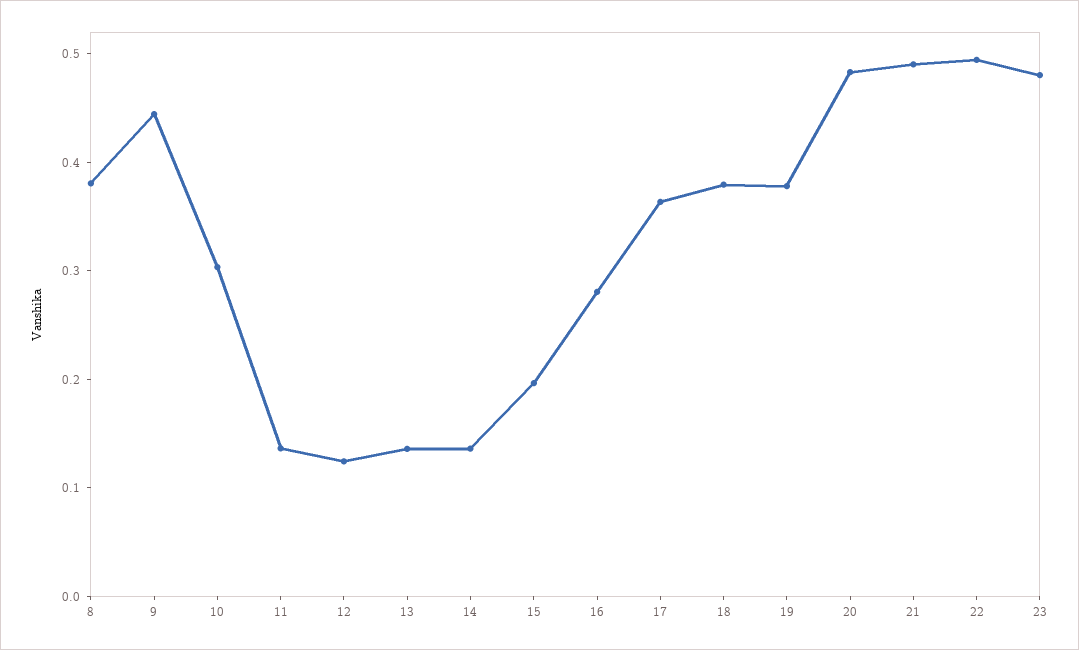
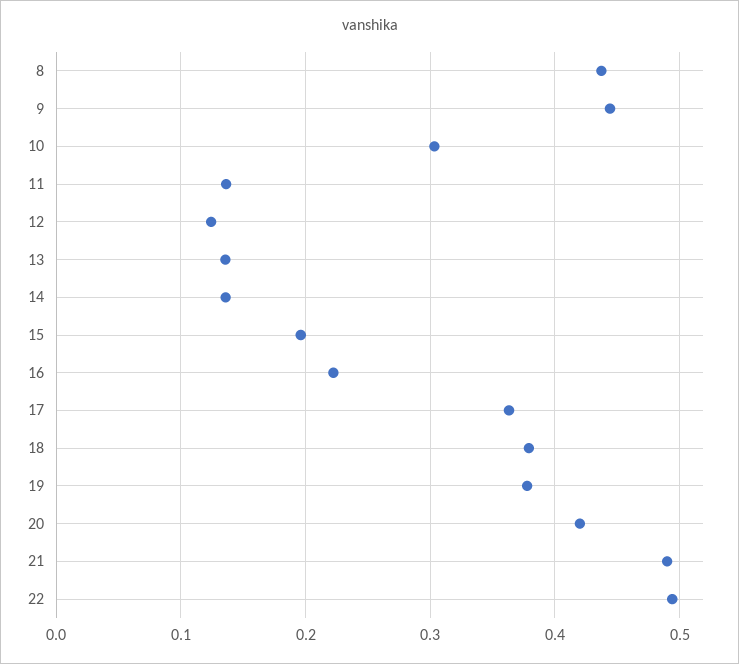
  {
-   "8": 0.38,
+   "8": 0.44,
    "9": 0.44,
    "10": 0.3,
    "11": 0.14,
    "12": 0.12,
    "13": 0.14,
    "14": 0.14,
    "15": 0.2,
-   "16": 0.28,
+   "16": 0.22,
    "17": 0.36,
    "18": 0.38,
    "19": 0.38,
-   "20": 0.48,
+   "20": 0.42,
    "21": 0.49,
-   "22": 0.49,
+   "22": 0.49
-   "23": 0.48
  }

